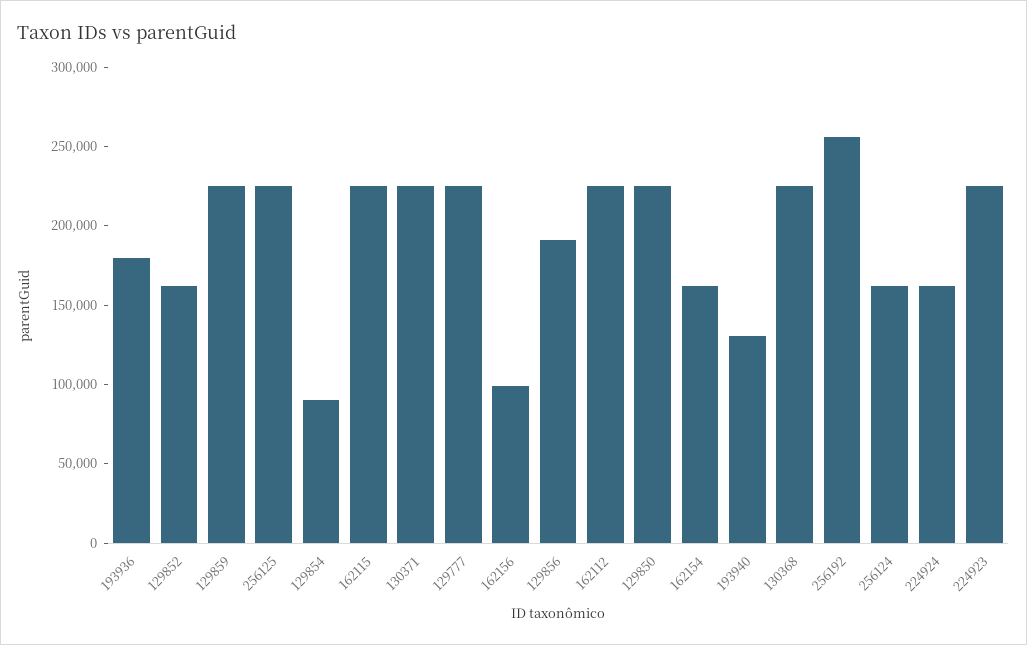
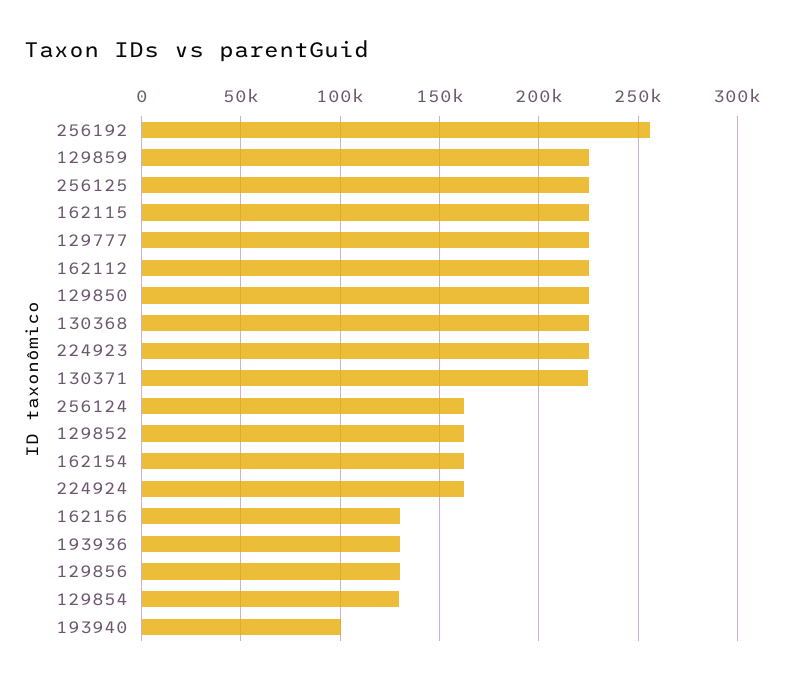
  {
-   "193936": 180000,
+   "193936": 130000,
    "129852": 160000,
    "129859": 225000,
    "256125": 225000,
-   "129854": 90000,
+   "129854": 130000,
    "162115": 225000,
    "130371": 225000,
    "129777": 225000,
-   "162156": 100000,
+   "162156": 130000,
-   "129856": 190000,
+   "129856": 130000,
    "162112": 225000,
    "129850": 225000,
    "162154": 160000,
-   "193940": 130000,
+   "193940": 100000,
    "130368": 225000,
    "256192": 255000,
    "256124": 160000,
    "224924": 160000,
    "224923": 225000
  }

